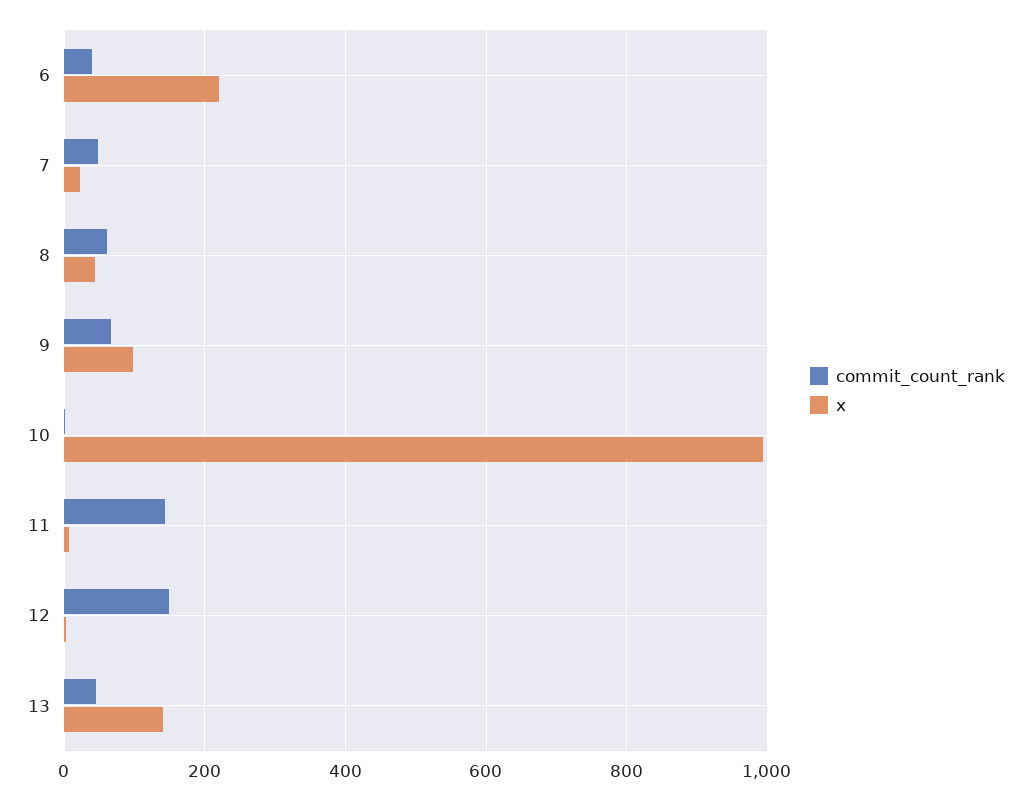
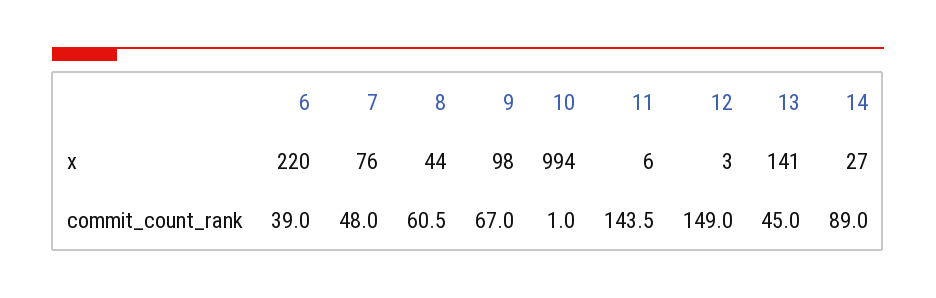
  {
    "commit_count_rank": {
      "6": 39,
      "7": 48,
      "8": 60.5,
      "9": 67,
      "10": 1,
      "11": 143.5,
      "12": 149,
-     "13": 45
+     "13": 45,
+     "14": 89
    },
    "x": {
      "6": 220,
-     "7": 20,
+     "7": 76,
      "8": 44,
      "9": 98,
      "10": 994,
      "11": 6,
      "12": 3,
-     "13": 141
+     "13": 141,
+     "14": 27
    }
  }

